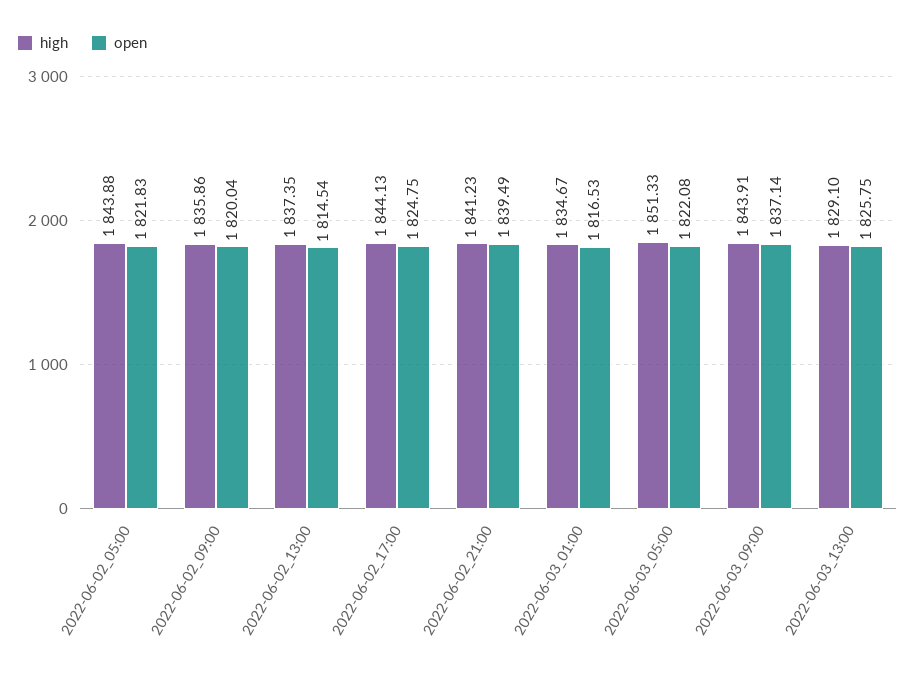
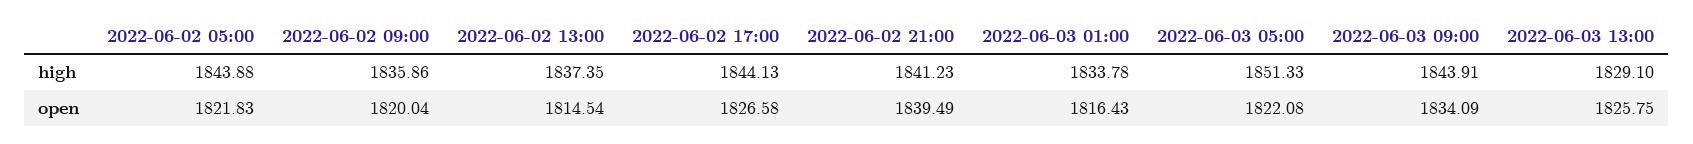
  {
    "high": {
      "2022-06-02_05:00": 1843.88,
      "2022-06-02_09:00": 1835.86,
      "2022-06-02_13:00": 1837.35,
      "2022-06-02_17:00": 1844.13,
      "2022-06-02_21:00": 1841.23,
-     "2022-06-03_01:00": 1834.67,
+     "2022-06-03_01:00": 1833.78,
      "2022-06-03_05:00": 1851.33,
      "2022-06-03_09:00": 1843.91,
      "2022-06-03_13:00": 1829.1
    },
    "open": {
      "2022-06-02_05:00": 1821.83,
      "2022-06-02_09:00": 1820.04,
      "2022-06-02_13:00": 1814.54,
-     "2022-06-02_17:00": 1824.75,
+     "2022-06-02_17:00": 1826.58,
      "2022-06-02_21:00": 1839.49,
-     "2022-06-03_01:00": 1816.53,
+     "2022-06-03_01:00": 1816.43,
      "2022-06-03_05:00": 1822.08,
-     "2022-06-03_09:00": 1837.14,
+     "2022-06-03_09:00": 1834.09,
      "2022-06-03_13:00": 1825.75
    }
  }

